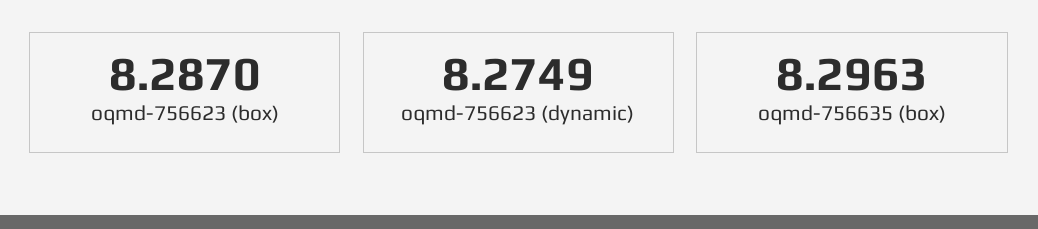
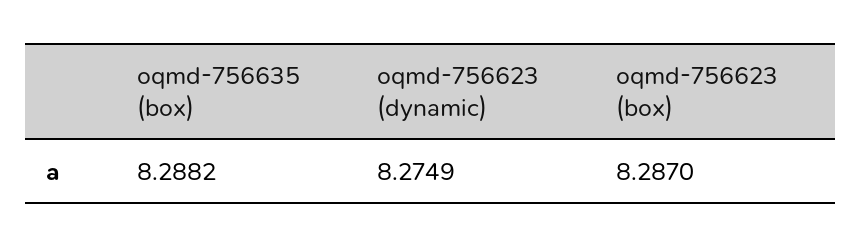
  {
    "oqmd-756623 (box)": 8.287,
    "oqmd-756623 (dynamic)": 8.2749,
-   "oqmd-756635 (box)": 8.2963
+   "oqmd-756635 (box)": 8.2882
  }

